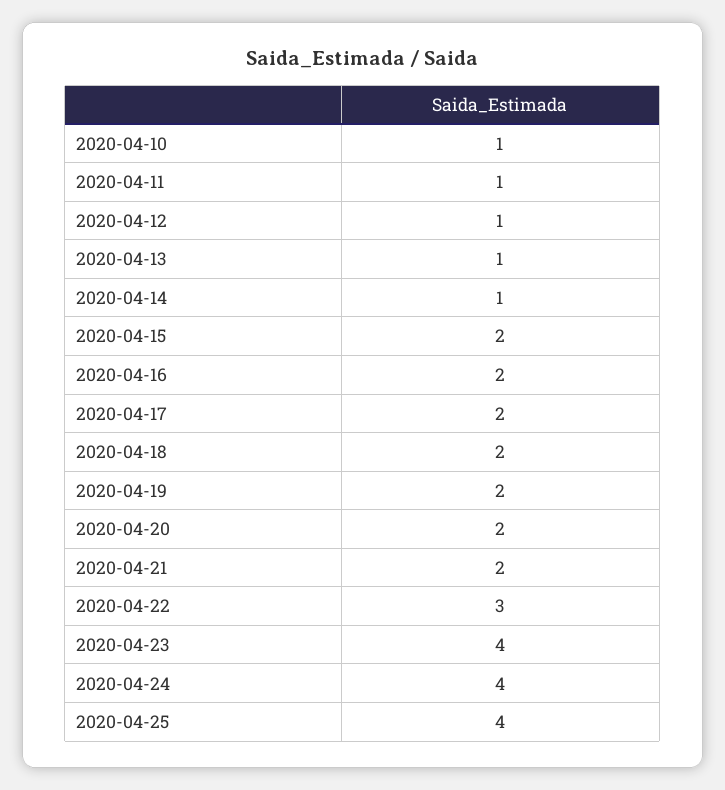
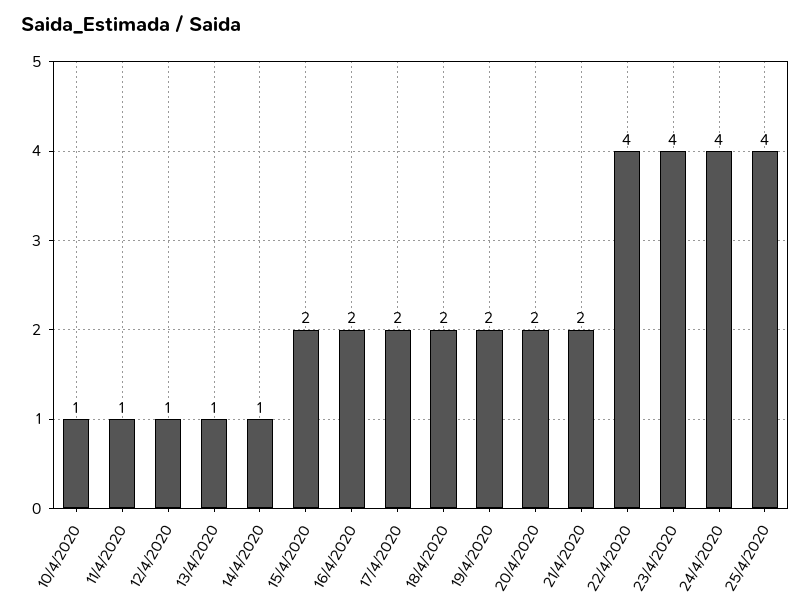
  {
    "2020-04-10": 1,
    "2020-04-11": 1,
    "2020-04-12": 1,
    "2020-04-13": 1,
    "2020-04-14": 1,
    "2020-04-15": 2,
    "2020-04-16": 2,
    "2020-04-17": 2,
    "2020-04-18": 2,
    "2020-04-19": 2,
    "2020-04-20": 2,
    "2020-04-21": 2,
-   "2020-04-22": 3,
+   "2020-04-22": 4,
    "2020-04-23": 4,
    "2020-04-24": 4,
    "2020-04-25": 4
  }

